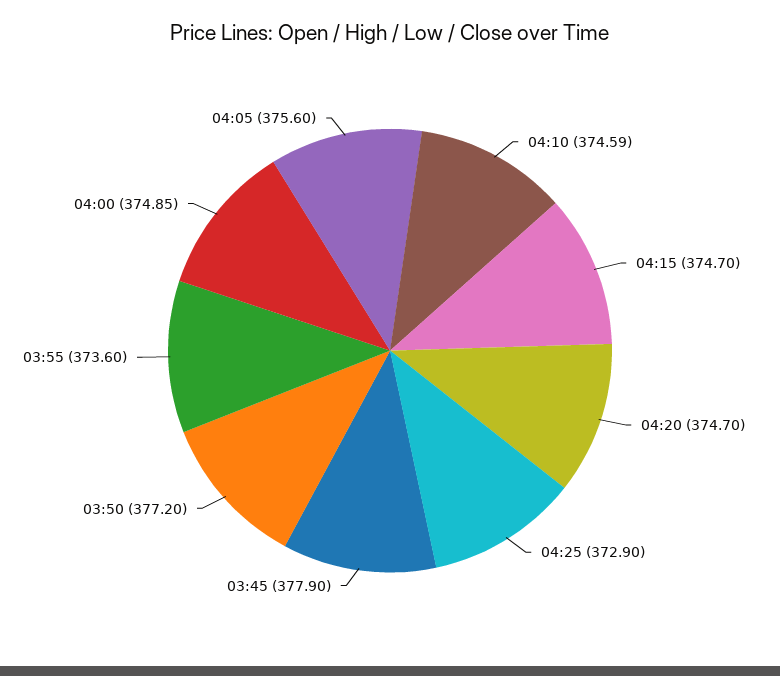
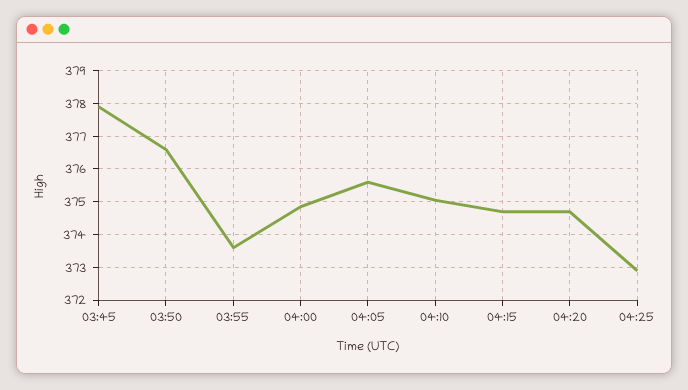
  {
-   "04:10": 374.59,
+   "04:10": 375,
    "04:15": 374.7,
    "04:20": 374.7,
    "04:25": 372.9,
    "03:45": 377.9,
-   "03:50": 377.2,
+   "03:50": 376.6,
    "03:55": 373.6,
    "04:00": 374.85,
    "04:05": 375.6
  }

